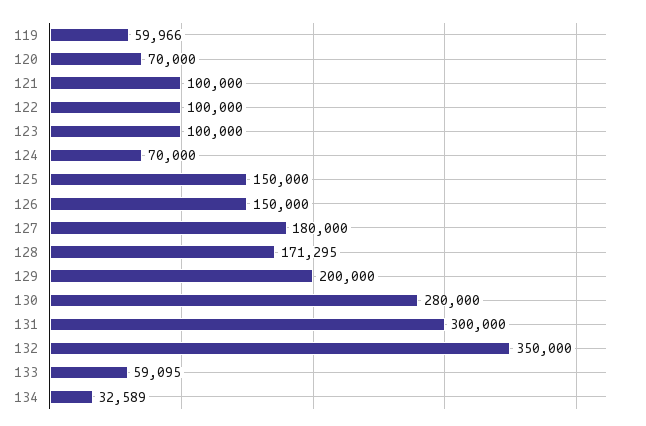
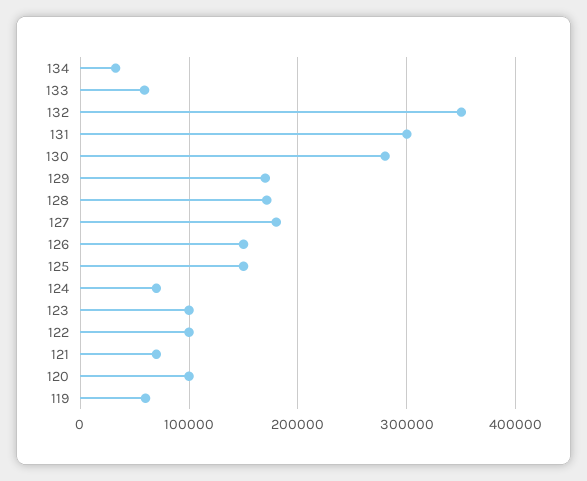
  {
    "119": 59966,
-   "120": 70000,
+   "120": 100000,
-   "121": 100000,
+   "121": 70000,
    "122": 100000,
    "123": 100000,
    "124": 70000,
    "125": 150000,
    "126": 150000,
    "127": 180000,
    "128": 171295,
-   "129": 200000,
+   "129": 170000,
    "130": 280000,
    "131": 300000,
    "132": 350000,
    "133": 59095,
    "134": 32589
  }

